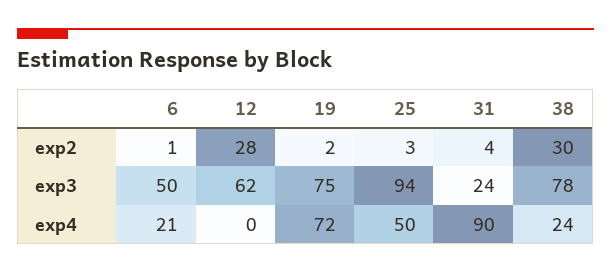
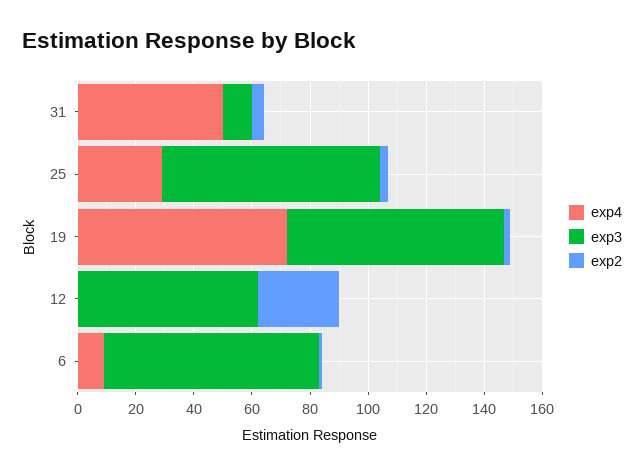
  {
    "exp2": {
      "6": 1,
      "12": 28,
      "19": 2,
      "25": 3,
-     "31": 4,
+     "31": 4
-     "38": 30
    },
    "exp3": {
-     "6": 50,
+     "6": 75,
      "12": 62,
      "19": 75,
-     "25": 94,
+     "25": 75,
-     "31": 24,
+     "31": 10
-     "38": 78
    },
    "exp4": {
-     "6": 21,
+     "6": 10,
      "12": 0,
      "19": 72,
-     "25": 50,
+     "25": 30,
-     "31": 90,
+     "31": 50
-     "38": 24
    }
  }

